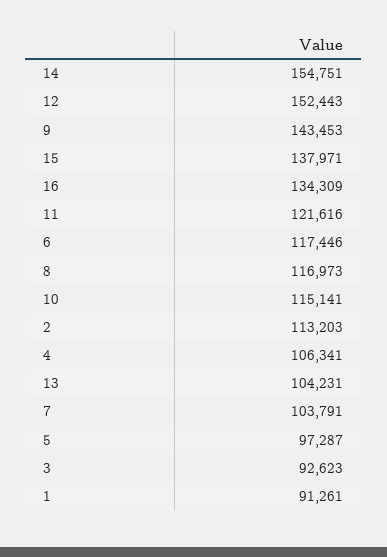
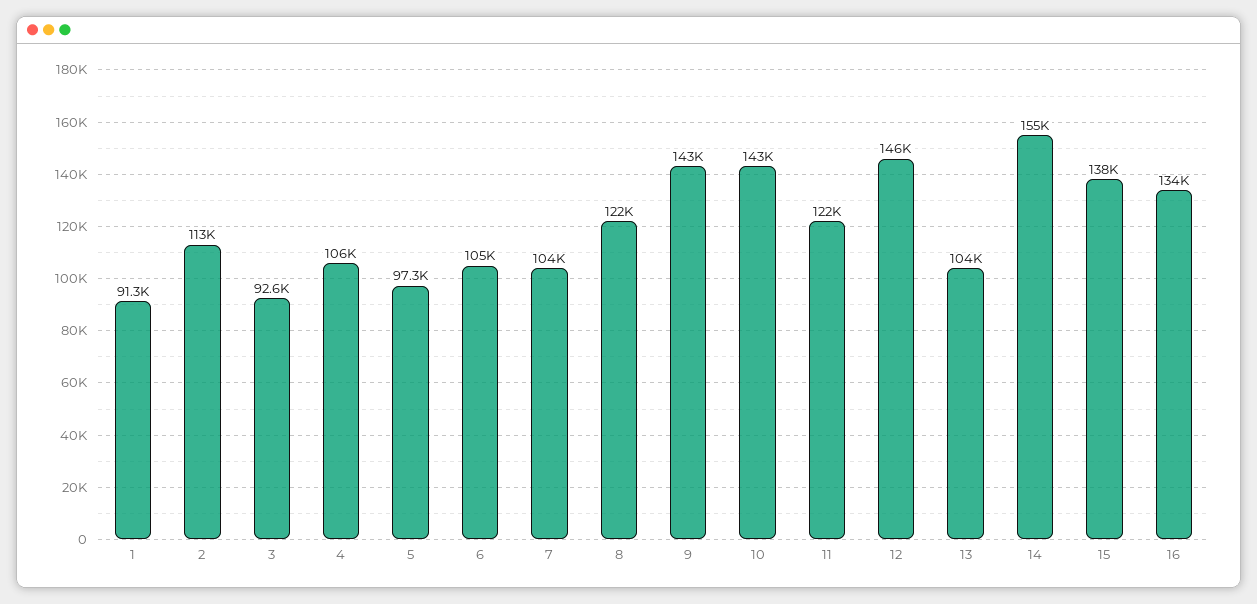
  {
    "14": 154751,
-   "12": 152443,
+   "12": 146000,
    "9": 143453,
    "15": 137971,
    "16": 134309,
    "11": 121616,
-   "6": 117446,
+   "6": 105000,
-   "8": 116973,
+   "8": 122000,
-   "10": 115141,
+   "10": 143000,
    "2": 113203,
    "4": 106341,
    "13": 104231,
    "7": 103791,
    "5": 97287,
    "3": 92623,
    "1": 91261
  }

